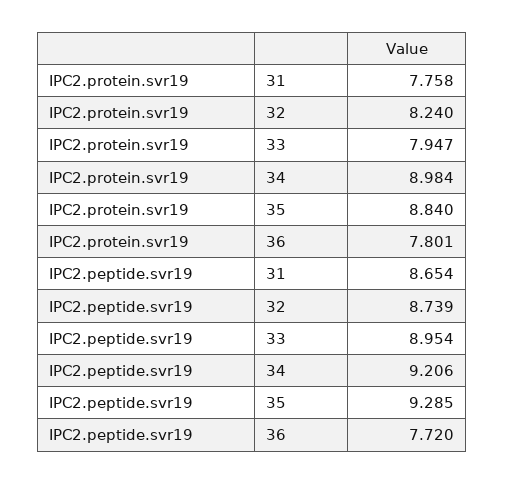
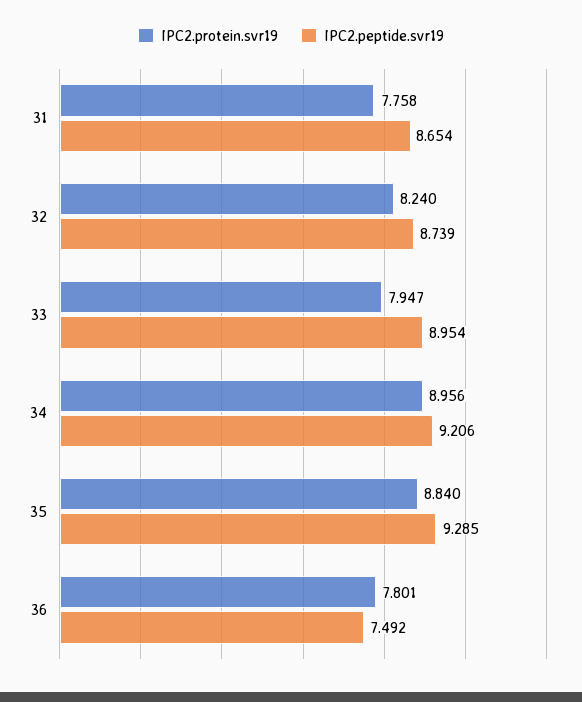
  {
    "IPC2.protein.svr19": {
      "31": 7.758,
      "32": 8.24,
      "33": 7.947,
-     "34": 8.984,
+     "34": 8.956,
      "35": 8.84,
      "36": 7.801
    },
    "IPC2.peptide.svr19": {
      "31": 8.654,
      "32": 8.739,
      "33": 8.954,
      "34": 9.206,
      "35": 9.285,
-     "36": 7.72
+     "36": 7.492
    }
  }

